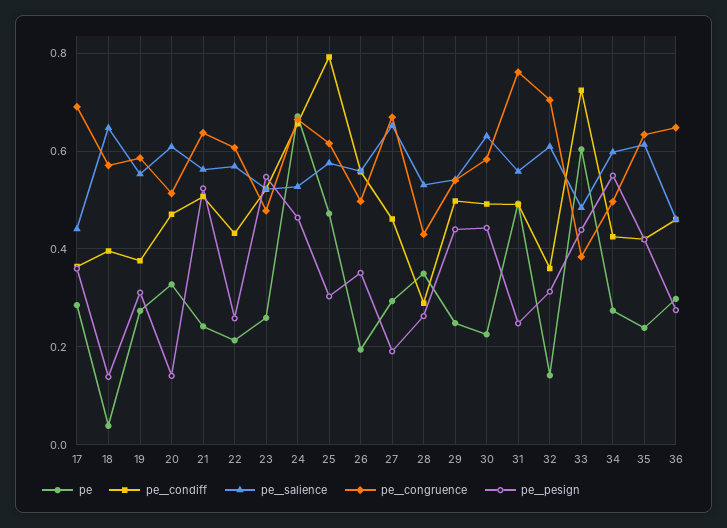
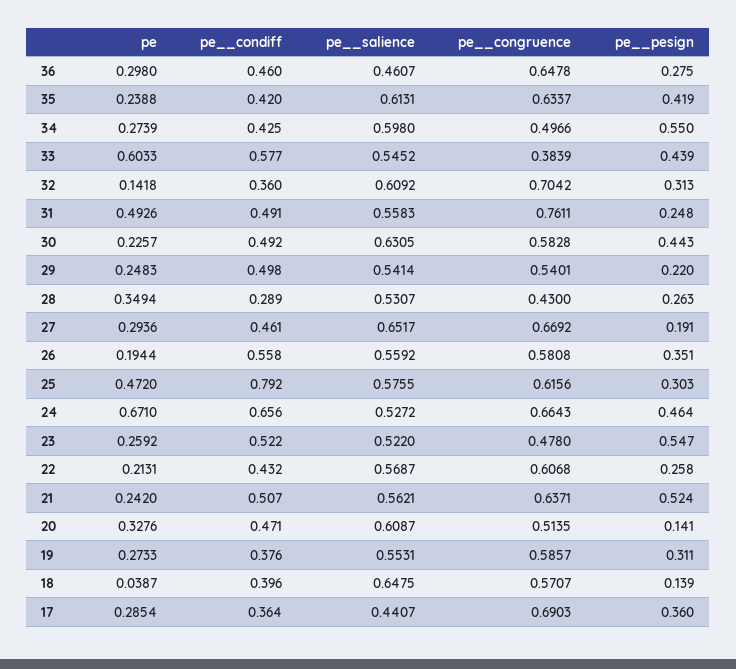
  {
    "pe": {
      "17": 0.2854,
      "18": 0.0387,
      "19": 0.2733,
      "20": 0.3276,
      "21": 0.242,
      "22": 0.2131,
      "23": 0.2592,
      "24": 0.671,
      "25": 0.472,
      "26": 0.1944,
      "27": 0.2936,
      "28": 0.3494,
      "29": 0.2483,
      "30": 0.2257,
      "31": 0.4926,
      "32": 0.1418,
      "33": 0.6033,
      "34": 0.2739,
      "35": 0.2388,
      "36": 0.298
    },
    "pe__condiff": {
      "17": 0.364,
      "18": 0.396,
      "19": 0.376,
      "20": 0.471,
      "21": 0.507,
      "22": 0.432,
      "23": 0.522,
      "24": 0.656,
      "25": 0.792,
      "26": 0.558,
      "27": 0.461,
      "28": 0.289,
      "29": 0.498,
      "30": 0.492,
      "31": 0.491,
      "32": 0.36,
-     "33": 0.72,
+     "33": 0.577,
      "34": 0.425,
      "35": 0.42,
      "36": 0.46
    },
    "pe__salience": {
      "17": 0.4407,
      "18": 0.6475,
      "19": 0.5531,
      "20": 0.6087,
      "21": 0.5621,
      "22": 0.5687,
      "23": 0.522,
      "24": 0.5272,
      "25": 0.5755,
      "26": 0.5592,
      "27": 0.6517,
      "28": 0.5307,
      "29": 0.5414,
      "30": 0.6305,
      "31": 0.5583,
      "32": 0.6092,
-     "33": 0.48,
+     "33": 0.5452,
      "34": 0.598,
      "35": 0.6131,
      "36": 0.4607
    },
    "pe__congruence": {
      "17": 0.6903,
      "18": 0.5707,
      "19": 0.5857,
      "20": 0.5135,
      "21": 0.6371,
      "22": 0.6068,
      "23": 0.478,
      "24": 0.6643,
      "25": 0.6156,
-     "26": 0.5,
+     "26": 0.5808,
      "27": 0.6692,
      "28": 0.43,
      "29": 0.5401,
      "30": 0.5828,
      "31": 0.7611,
      "32": 0.7042,
      "33": 0.3839,
      "34": 0.4966,
      "35": 0.6337,
      "36": 0.6478
    },
    "pe__pesign": {
      "17": 0.36,
      "18": 0.139,
      "19": 0.311,
      "20": 0.141,
      "21": 0.524,
      "22": 0.258,
      "23": 0.547,
      "24": 0.464,
      "25": 0.303,
      "26": 0.351,
      "27": 0.191,
      "28": 0.263,
-     "29": 0.44,
+     "29": 0.22,
      "30": 0.443,
      "31": 0.248,
      "32": 0.313,
      "33": 0.439,
      "34": 0.55,
      "35": 0.419,
      "36": 0.275
    }
  }

